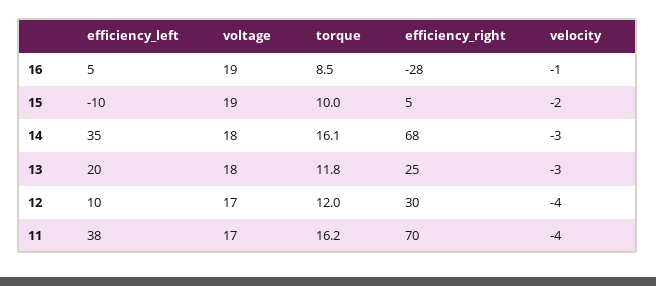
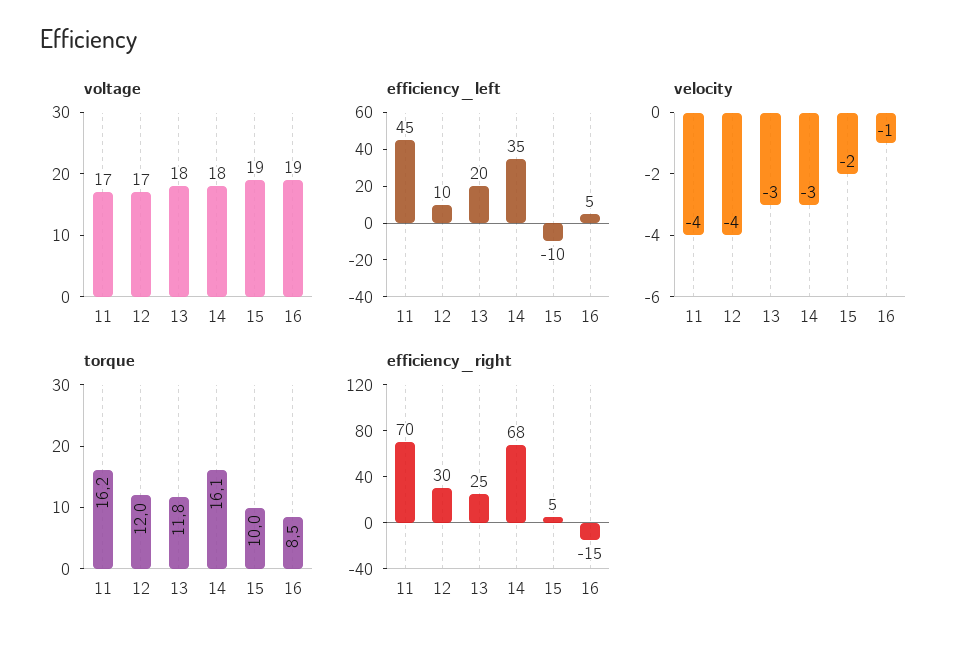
  {
    "efficiency_left": {
      "16": 5,
      "15": -10,
      "14": 35,
      "13": 20,
      "12": 10,
-     "11": 38
+     "11": 45
    },
    "voltage": {
      "16": 19,
      "15": 19,
      "14": 18,
      "13": 18,
      "12": 17,
      "11": 17
    },
    "torque": {
      "16": 8.5,
      "15": 10,
      "14": 16.1,
      "13": 11.8,
      "12": 12,
      "11": 16.2
    },
    "efficiency_right": {
-     "16": -28,
+     "16": -15,
      "15": 5,
      "14": 68,
      "13": 25,
      "12": 30,
      "11": 70
    },
    "velocity": {
      "16": -1,
      "15": -2,
      "14": -3,
      "13": -3,
      "12": -4,
      "11": -4
    }
  }

